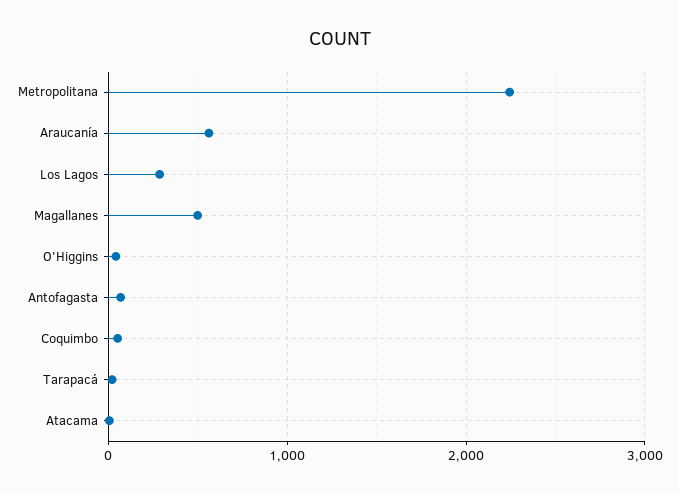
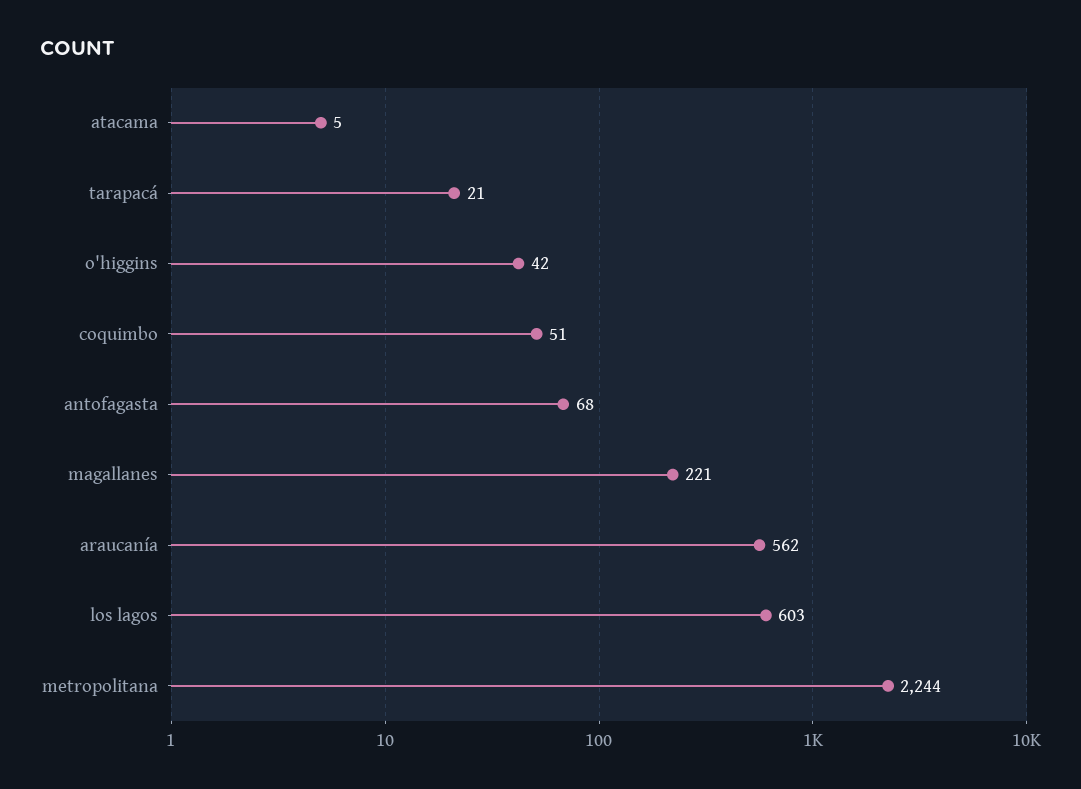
  {
    "Metropolitana": 2244,
    "Araucanía": 562,
-   "Los Lagos": 300,
+   "Los Lagos": 603,
-   "Magallanes": 500,
+   "Magallanes": 221,
    "O'Higgins": 42,
    "Antofagasta": 68,
    "Coquimbo": 51,
    "Tarapacá": 21,
    "Atacama": 5
  }

